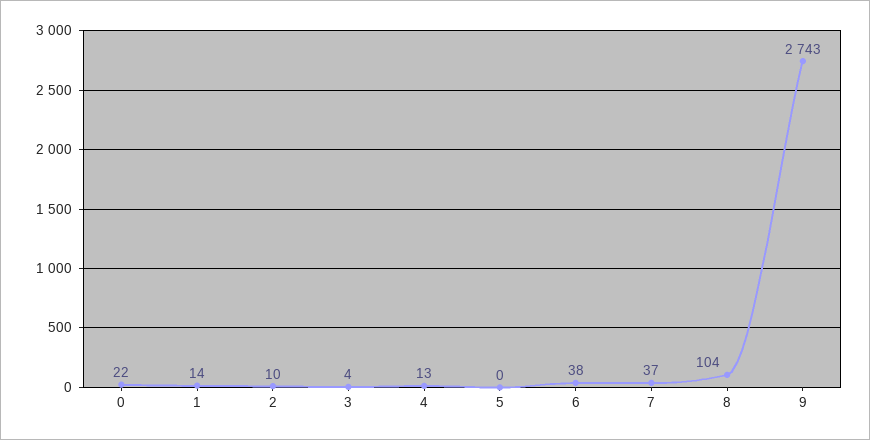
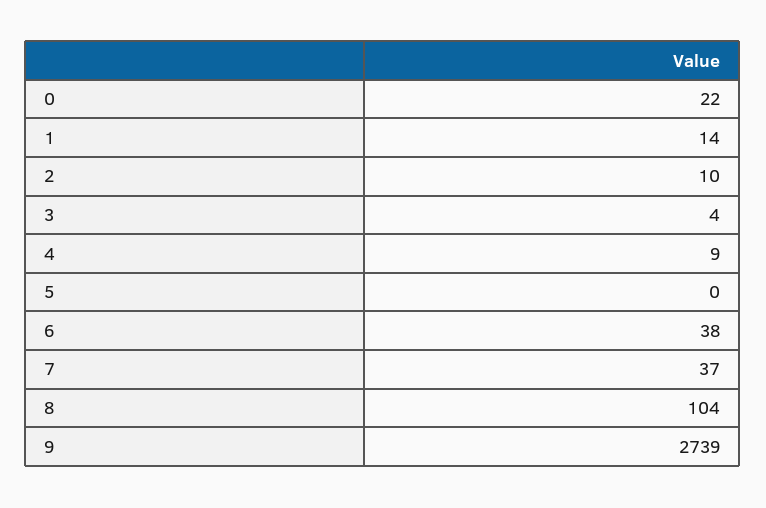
  {
    "0": 22,
    "1": 14,
    "2": 10,
    "3": 4,
-   "4": 13,
+   "4": 9,
    "5": 0,
    "6": 38,
    "7": 37,
    "8": 104,
-   "9": 2743
+   "9": 2739
  }

